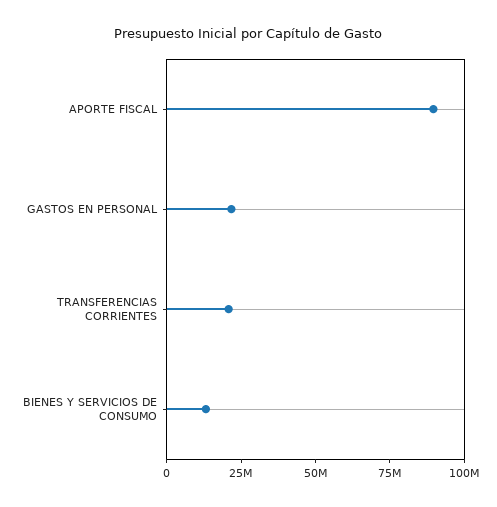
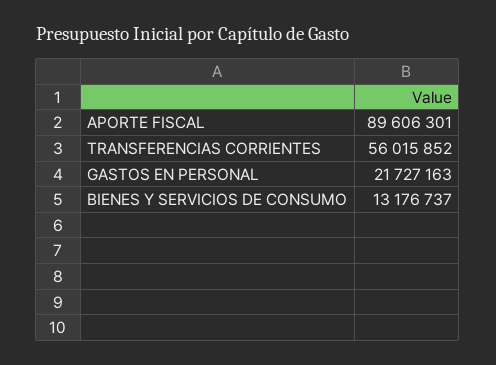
  {
    "APORTE FISCAL": 89606301,
    "GASTOS EN PERSONAL": 21727163,
-   "TRANSFERENCIAS CORRIENTES": 20000000,
+   "TRANSFERENCIAS CORRIENTES": 56015852,
    "BIENES Y SERVICIOS DE CONSUMO": 13176737
  }

